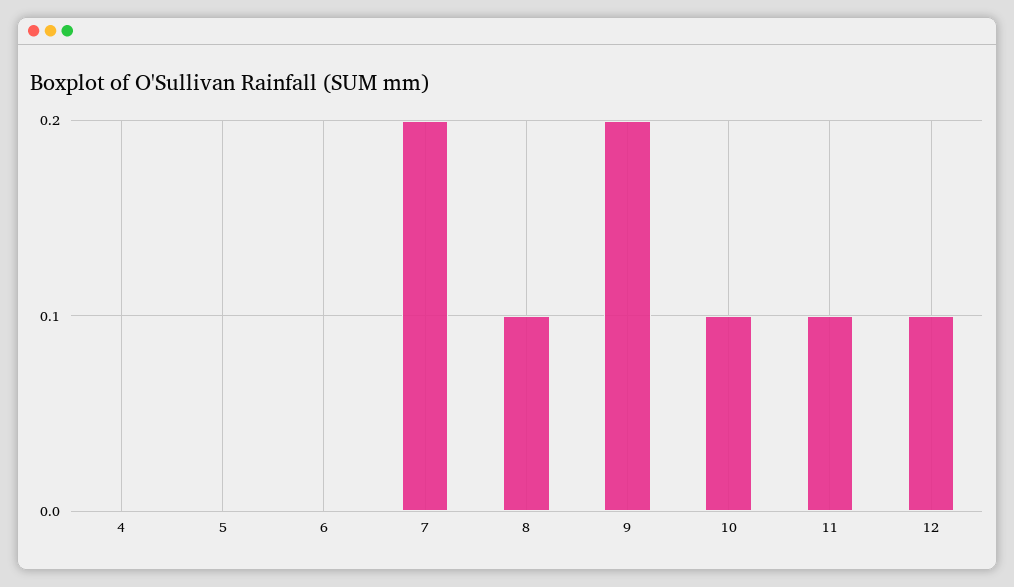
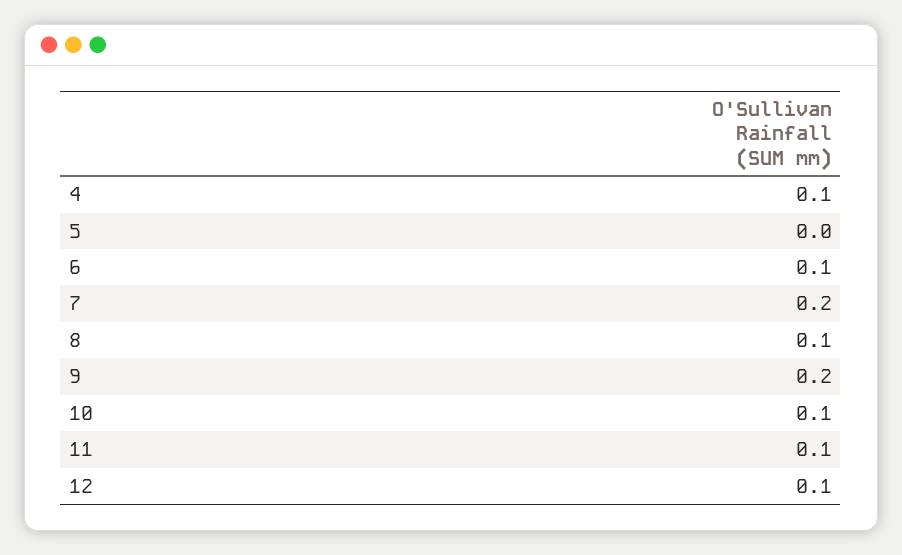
  {
-   "4": 0,
+   "4": 0.1,
    "5": 0,
-   "6": 0,
+   "6": 0.1,
    "7": 0.2,
    "8": 0.1,
    "9": 0.2,
    "10": 0.1,
    "11": 0.1,
    "12": 0.1
  }

